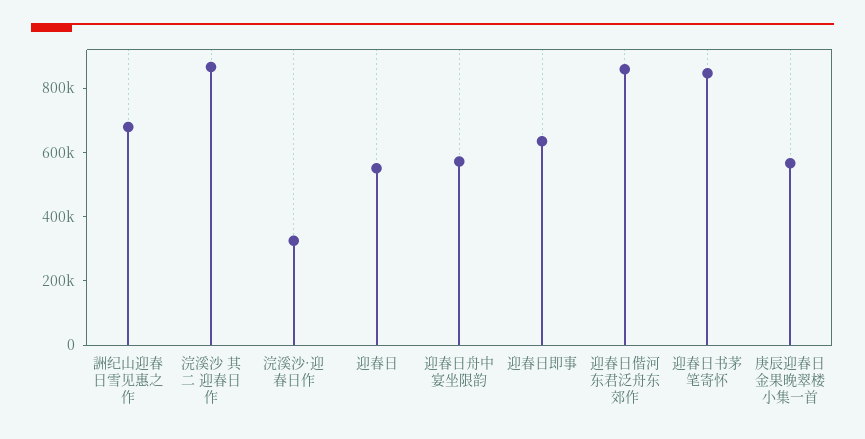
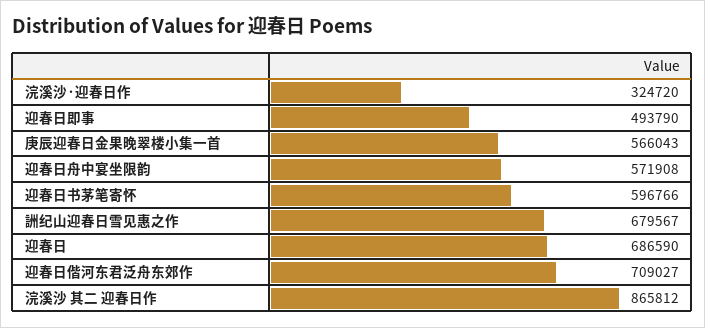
  {
    "詶纪山迎春日雪见惠之作": 679567,
    "浣溪沙 其二 迎春日作": 865812,
    "浣溪沙·迎春日作": 324720,
-   "迎春日": 550000,
+   "迎春日": 686590,
    "迎春日舟中宴坐限韵": 571908,
-   "迎春日即事": 650000,
+   "迎春日即事": 493790,
-   "迎春日偕河东君泛舟东郊作": 850000,
+   "迎春日偕河东君泛舟东郊作": 709027,
-   "迎春日书茅笔寄怀": 850000,
+   "迎春日书茅笔寄怀": 596766,
    "庚辰迎春日金果晚翠楼小集一首": 566043
  }

